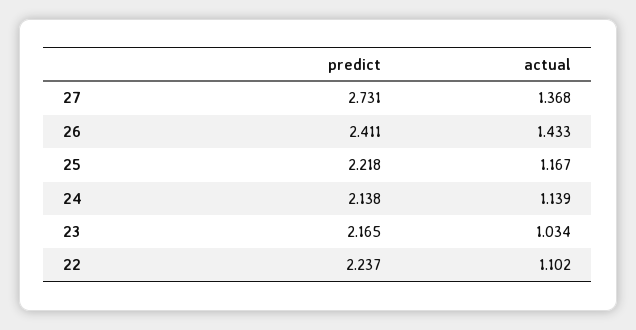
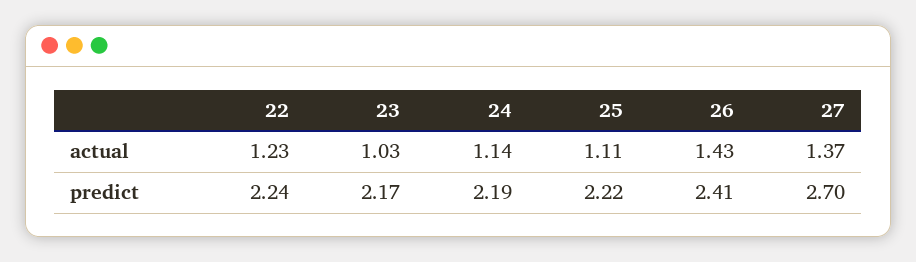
  {
    "predict": {
-     "27": 2.731,
+     "27": 2.7,
      "26": 2.411,
      "25": 2.218,
-     "24": 2.138,
+     "24": 2.19,
      "23": 2.165,
      "22": 2.237
    },
    "actual": {
      "27": 1.368,
      "26": 1.433,
-     "25": 1.167,
+     "25": 1.11,
      "24": 1.139,
      "23": 1.034,
-     "22": 1.102
+     "22": 1.23
    }
  }

